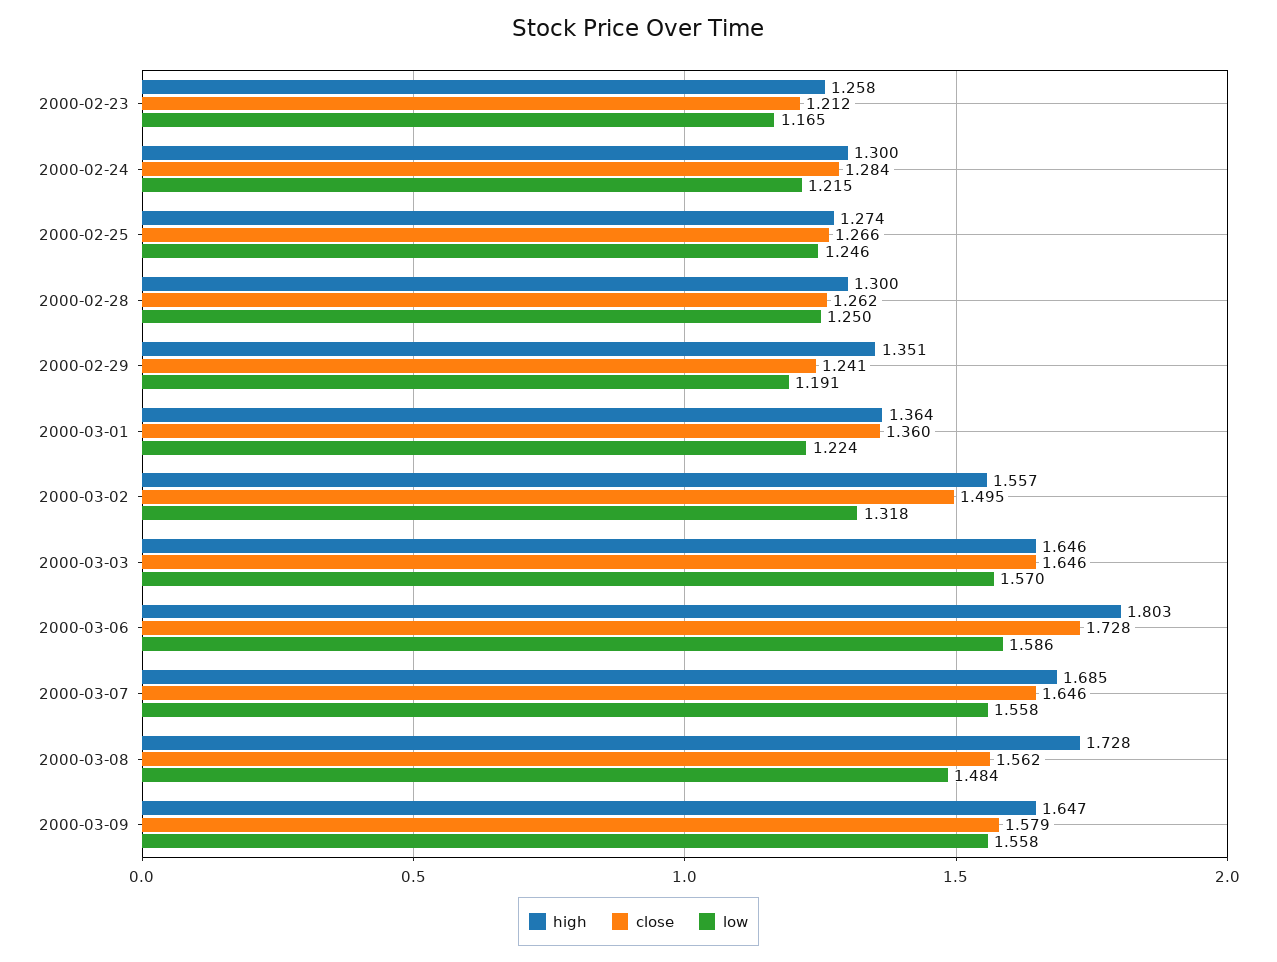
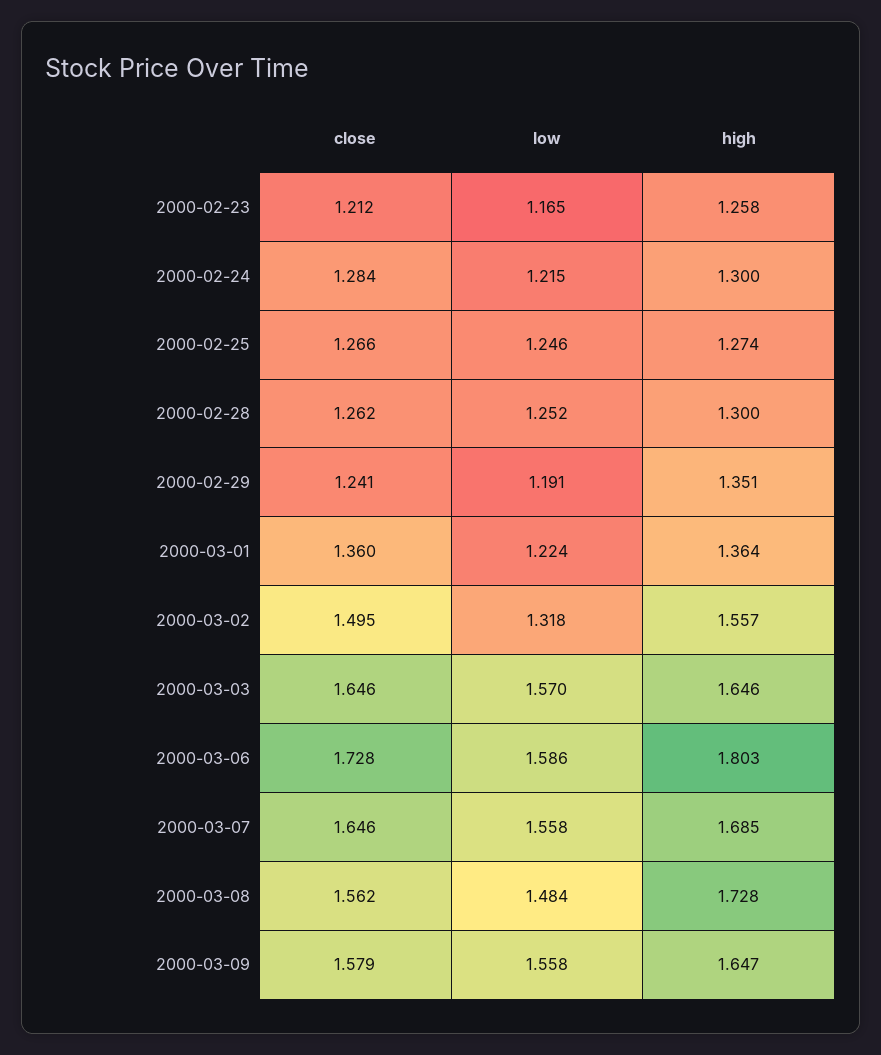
  {
    "high": {
      "2000-02-23": 1.258,
      "2000-02-24": 1.3,
      "2000-02-25": 1.274,
      "2000-02-28": 1.3,
      "2000-02-29": 1.351,
      "2000-03-01": 1.364,
      "2000-03-02": 1.557,
      "2000-03-03": 1.646,
      "2000-03-06": 1.803,
      "2000-03-07": 1.685,
      "2000-03-08": 1.728,
      "2000-03-09": 1.647
    },
    "close": {
      "2000-02-23": 1.212,
      "2000-02-24": 1.284,
      "2000-02-25": 1.266,
      "2000-02-28": 1.262,
      "2000-02-29": 1.241,
      "2000-03-01": 1.36,
      "2000-03-02": 1.495,
      "2000-03-03": 1.646,
      "2000-03-06": 1.728,
      "2000-03-07": 1.646,
      "2000-03-08": 1.562,
      "2000-03-09": 1.579
    },
    "low": {
      "2000-02-23": 1.165,
      "2000-02-24": 1.215,
      "2000-02-25": 1.246,
-     "2000-02-28": 1.25,
+     "2000-02-28": 1.252,
      "2000-02-29": 1.191,
      "2000-03-01": 1.224,
      "2000-03-02": 1.318,
      "2000-03-03": 1.57,
      "2000-03-06": 1.586,
      "2000-03-07": 1.558,
      "2000-03-08": 1.484,
      "2000-03-09": 1.558
    }
  }

